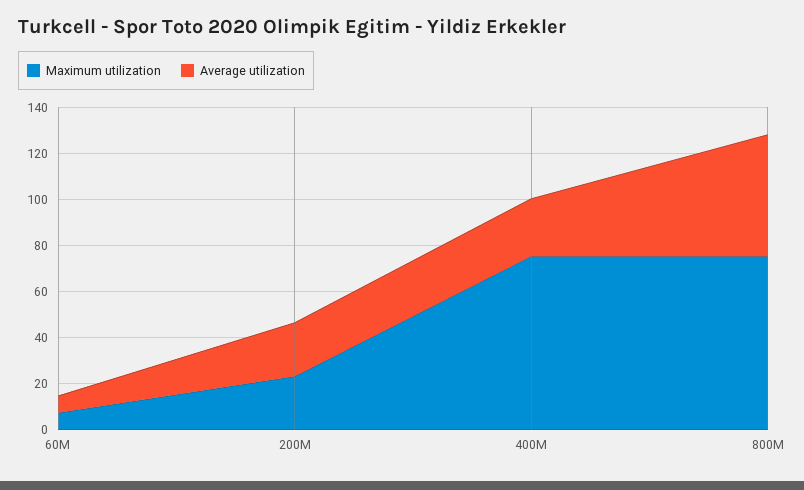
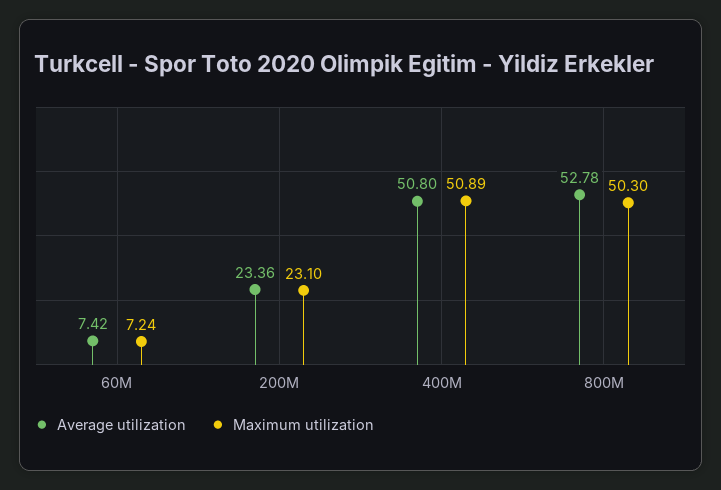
  {
    "Maximum utilization": {
      "60M": 7.24,
      "200M": 23.1,
-     "400M": 75,
+     "400M": 50.89,
-     "800M": 75
+     "800M": 50.3
    },
    "Average utilization": {
      "60M": 7.42,
      "200M": 23.36,
-     "400M": 25,
+     "400M": 50.8,
      "800M": 52.78
    }
  }

